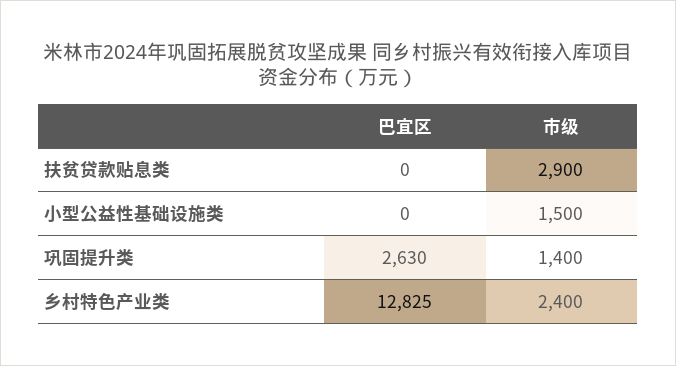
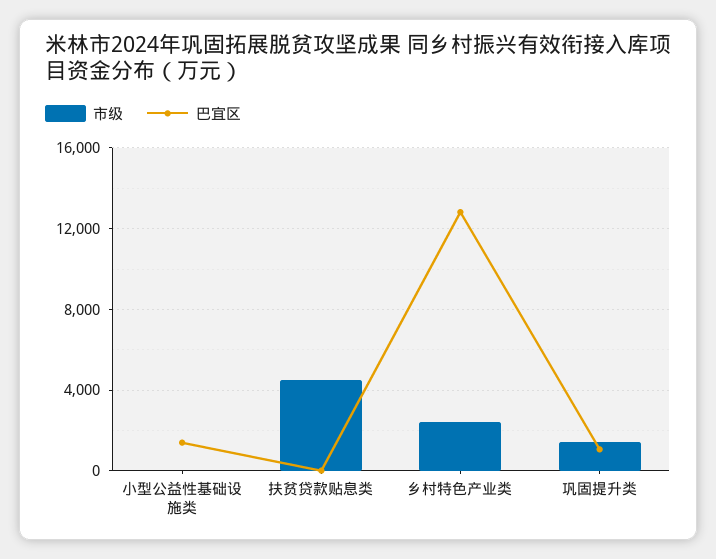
  {
    "巴宜区": {
      "扶贫贷款贴息类": 0,
-     "小型公益性基础设施类": 0,
+     "小型公益性基础设施类": 1500,
-     "巩固提升类": 2630,
+     "巩固提升类": 1000,
      "乡村特色产业类": 12825
    },
    "市级": {
-     "扶贫贷款贴息类": 2900,
+     "扶贫贷款贴息类": 4500,
-     "小型公益性基础设施类": 1500,
+     "小型公益性基础设施类": 0,
      "巩固提升类": 1400,
      "乡村特色产业类": 2400
    }
  }

